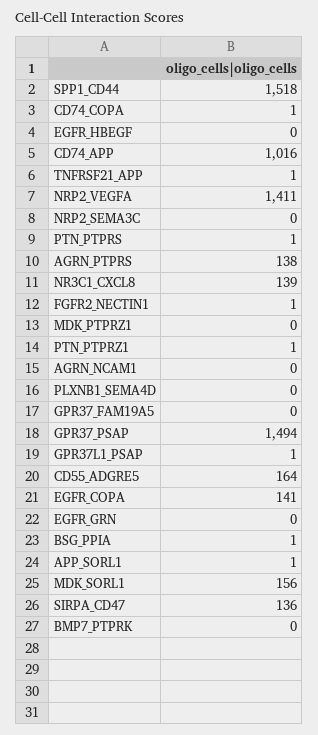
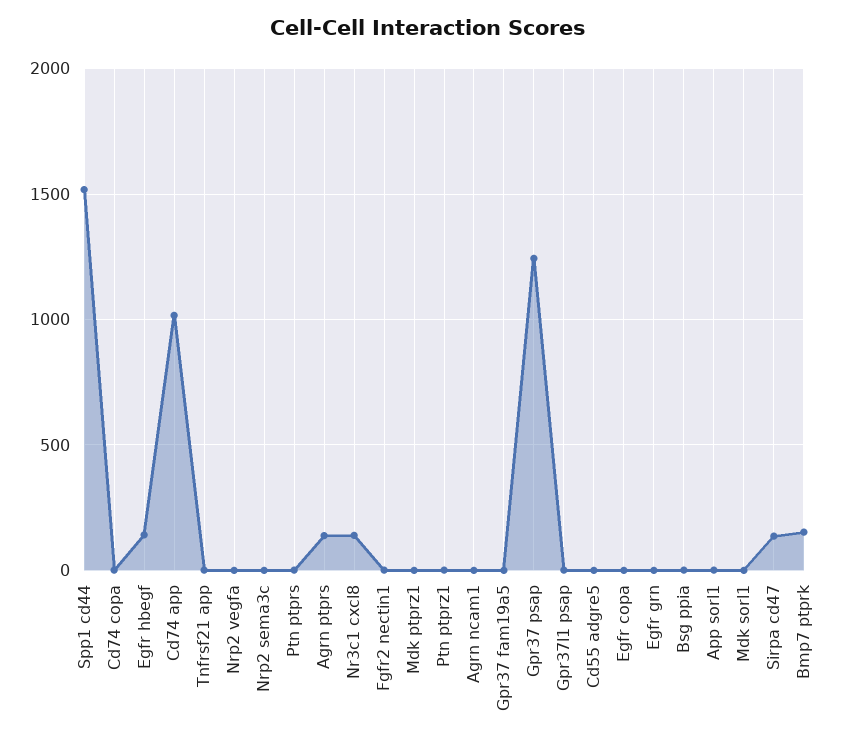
  {
    "SPP1_CD44": 1518,
    "CD74_COPA": 1,
-   "EGFR_HBEGF": 0,
+   "EGFR_HBEGF": 150,
    "CD74_APP": 1016,
    "TNFRSF21_APP": 1,
-   "NRP2_VEGFA": 1411,
+   "NRP2_VEGFA": 0,
    "NRP2_SEMA3C": 0,
    "PTN_PTPRS": 1,
    "AGRN_PTPRS": 138,
    "NR3C1_CXCL8": 139,
    "FGFR2_NECTIN1": 1,
    "MDK_PTPRZ1": 0,
    "PTN_PTPRZ1": 1,
    "AGRN_NCAM1": 0,
-   "PLXNB1_SEMA4D": 0,
    "GPR37_FAM19A5": 0,
-   "GPR37_PSAP": 1494,
+   "GPR37_PSAP": 1250,
    "GPR37L1_PSAP": 1,
-   "CD55_ADGRE5": 164,
+   "CD55_ADGRE5": 0,
-   "EGFR_COPA": 141,
+   "EGFR_COPA": 0,
    "EGFR_GRN": 0,
    "BSG_PPIA": 1,
    "APP_SORL1": 1,
-   "MDK_SORL1": 156,
+   "MDK_SORL1": 0,
    "SIRPA_CD47": 136,
-   "BMP7_PTPRK": 0
+   "BMP7_PTPRK": 150
  }

